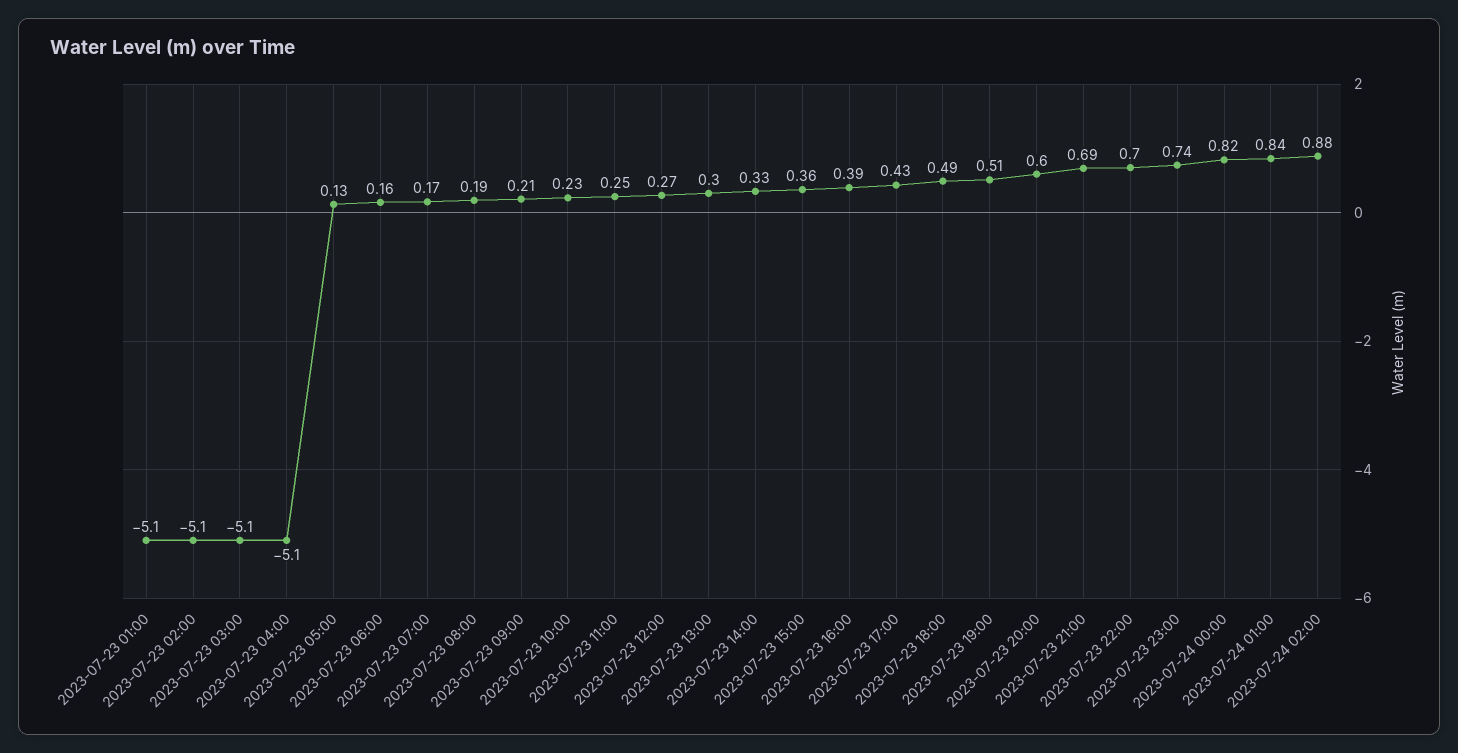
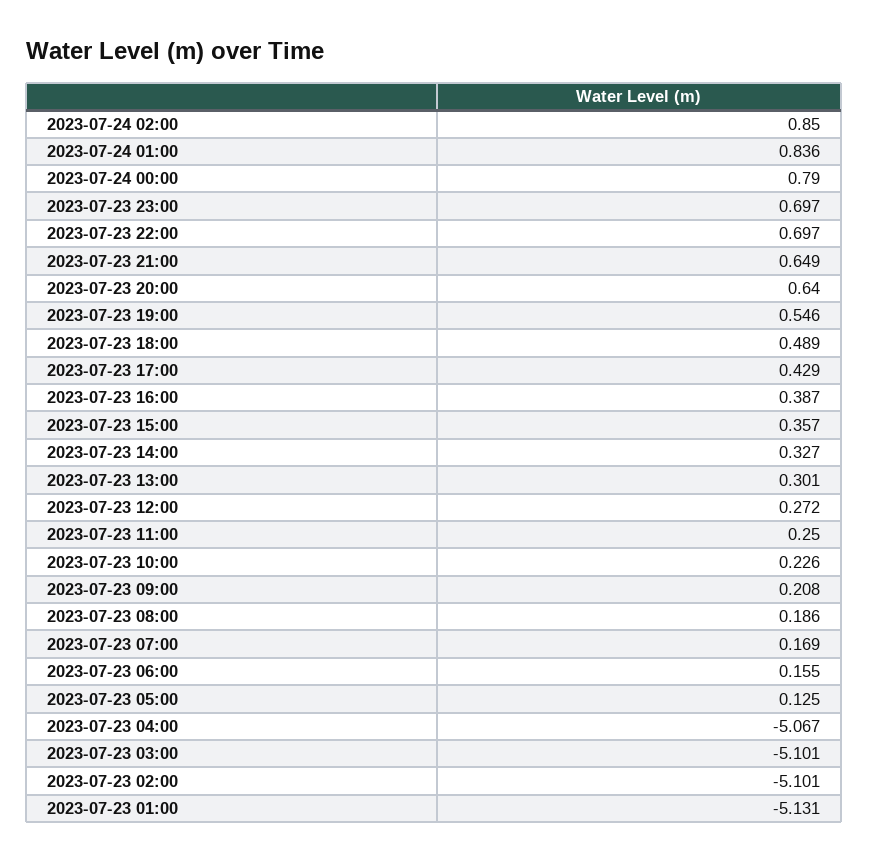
  {
-   "2023-07-23 01:00": -5.1,
+   "2023-07-23 01:00": -5.131,
    "2023-07-23 02:00": -5.101,
    "2023-07-23 03:00": -5.101,
-   "2023-07-23 04:00": -5.1,
+   "2023-07-23 04:00": -5.067,
    "2023-07-23 05:00": 0.125,
    "2023-07-23 06:00": 0.155,
    "2023-07-23 07:00": 0.169,
    "2023-07-23 08:00": 0.186,
    "2023-07-23 09:00": 0.208,
    "2023-07-23 10:00": 0.226,
    "2023-07-23 11:00": 0.25,
    "2023-07-23 12:00": 0.272,
    "2023-07-23 13:00": 0.301,
    "2023-07-23 14:00": 0.327,
    "2023-07-23 15:00": 0.357,
    "2023-07-23 16:00": 0.387,
    "2023-07-23 17:00": 0.429,
    "2023-07-23 18:00": 0.489,
-   "2023-07-23 19:00": 0.51,
+   "2023-07-23 19:00": 0.546,
-   "2023-07-23 20:00": 0.6,
+   "2023-07-23 20:00": 0.64,
-   "2023-07-23 21:00": 0.69,
+   "2023-07-23 21:00": 0.649,
    "2023-07-23 22:00": 0.697,
-   "2023-07-23 23:00": 0.74,
+   "2023-07-23 23:00": 0.697,
-   "2023-07-24 00:00": 0.82,
+   "2023-07-24 00:00": 0.79,
    "2023-07-24 01:00": 0.836,
-   "2023-07-24 02:00": 0.88
+   "2023-07-24 02:00": 0.85
  }

